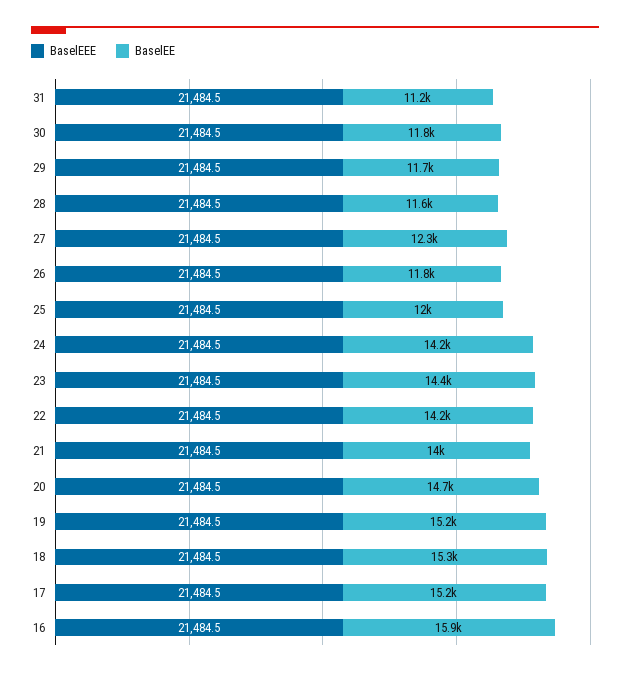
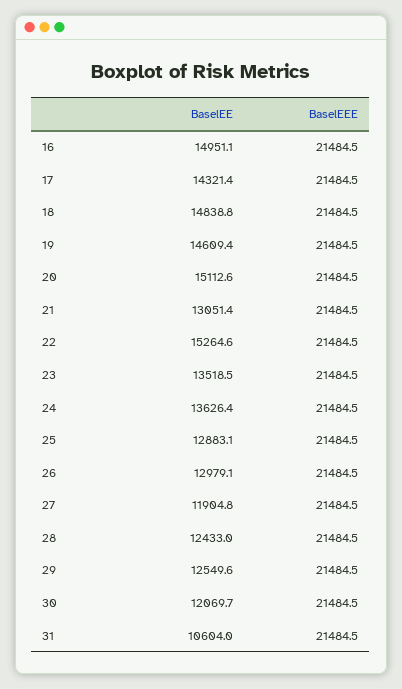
  {
    "BaselEEE": {
      "31": 21484.5,
      "30": 21484.5,
      "29": 21484.5,
      "28": 21484.5,
      "27": 21484.5,
      "26": 21484.5,
      "25": 21484.5,
      "24": 21484.5,
      "23": 21484.5,
      "22": 21484.5,
      "21": 21484.5,
      "20": 21484.5,
      "19": 21484.5,
      "18": 21484.5,
      "17": 21484.5,
      "16": 21484.5
    },
    "BaselEE": {
-     "31": 11200,
+     "31": 10604,
-     "30": 11800,
+     "30": 12069.7,
-     "29": 11700,
+     "29": 12549.6,
-     "28": 11600,
+     "28": 12433,
-     "27": 12300,
+     "27": 11904.8,
-     "26": 11800,
+     "26": 12979.1,
-     "25": 12000,
+     "25": 12883.1,
-     "24": 14200,
+     "24": 13626.4,
-     "23": 14400,
+     "23": 13518.5,
-     "22": 14200,
+     "22": 15264.6,
-     "21": 14000,
+     "21": 13051.4,
-     "20": 14700,
+     "20": 15112.6,
-     "19": 15200,
+     "19": 14609.4,
-     "18": 15300,
+     "18": 14838.8,
-     "17": 15200,
+     "17": 14321.4,
-     "16": 15900
+     "16": 14951.1
    }
  }

